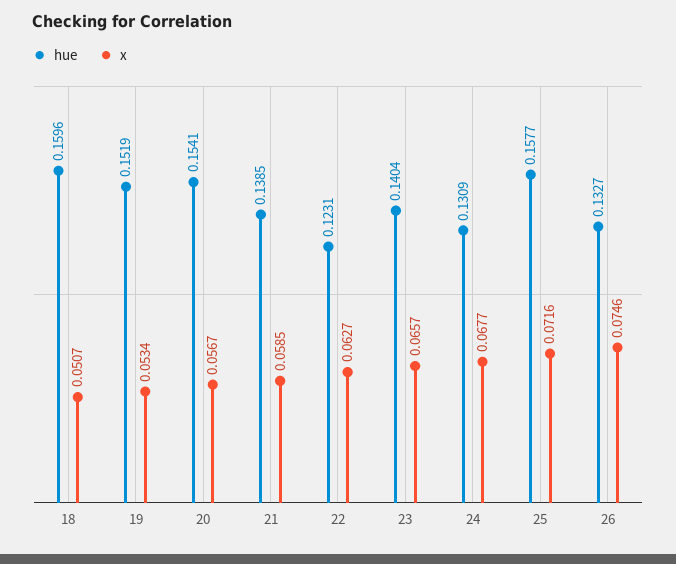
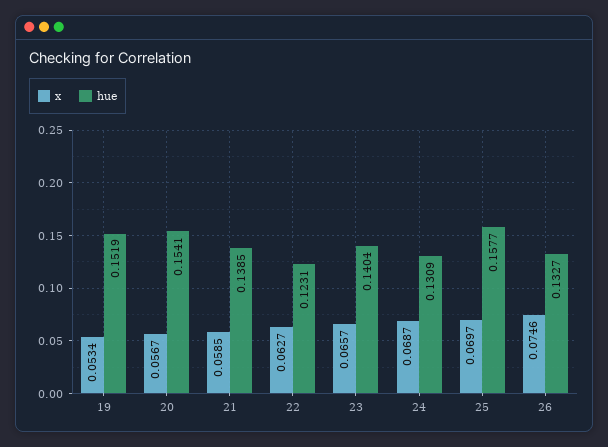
  {
    "hue": {
-     "18": 0.1596,
      "19": 0.1519,
      "20": 0.1541,
      "21": 0.1385,
      "22": 0.1231,
      "23": 0.1404,
      "24": 0.1309,
      "25": 0.1577,
      "26": 0.1327
    },
    "x": {
-     "18": 0.0507,
      "19": 0.0534,
      "20": 0.0567,
      "21": 0.0585,
      "22": 0.0627,
      "23": 0.0657,
-     "24": 0.0677,
+     "24": 0.0687,
-     "25": 0.0716,
+     "25": 0.0697,
      "26": 0.0746
    }
  }

